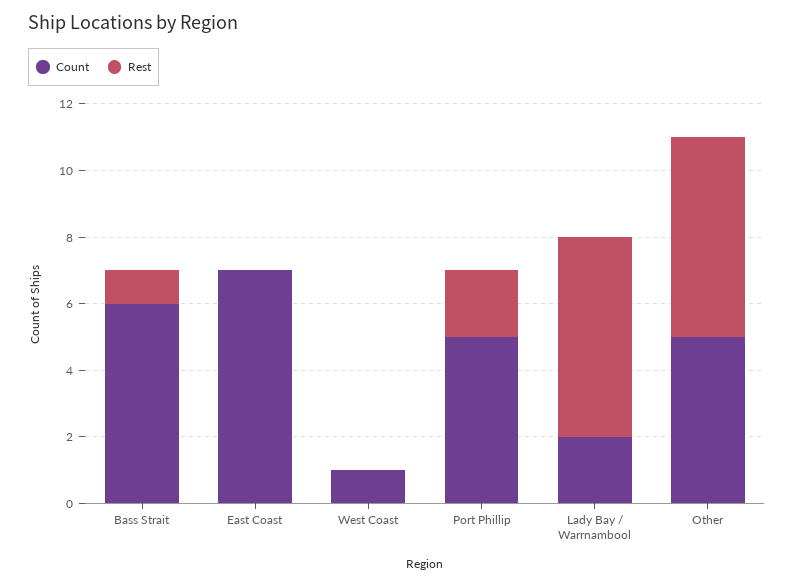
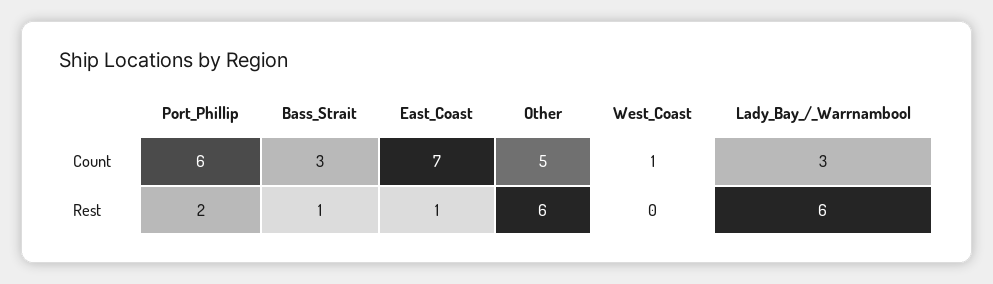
  {
    "Count": {
-     "Bass Strait": 6,
+     "Bass Strait": 3,
      "East Coast": 7,
      "West Coast": 1,
-     "Port Phillip": 5,
+     "Port Phillip": 6,
-     "Lady Bay / Warrnambool": 2,
+     "Lady Bay / Warrnambool": 3,
      "Other": 5
    },
    "Rest": {
      "Bass Strait": 1,
-     "East Coast": 0,
+     "East Coast": 1,
      "West Coast": 0,
      "Port Phillip": 2,
      "Lady Bay / Warrnambool": 6,
      "Other": 6
    }
  }

